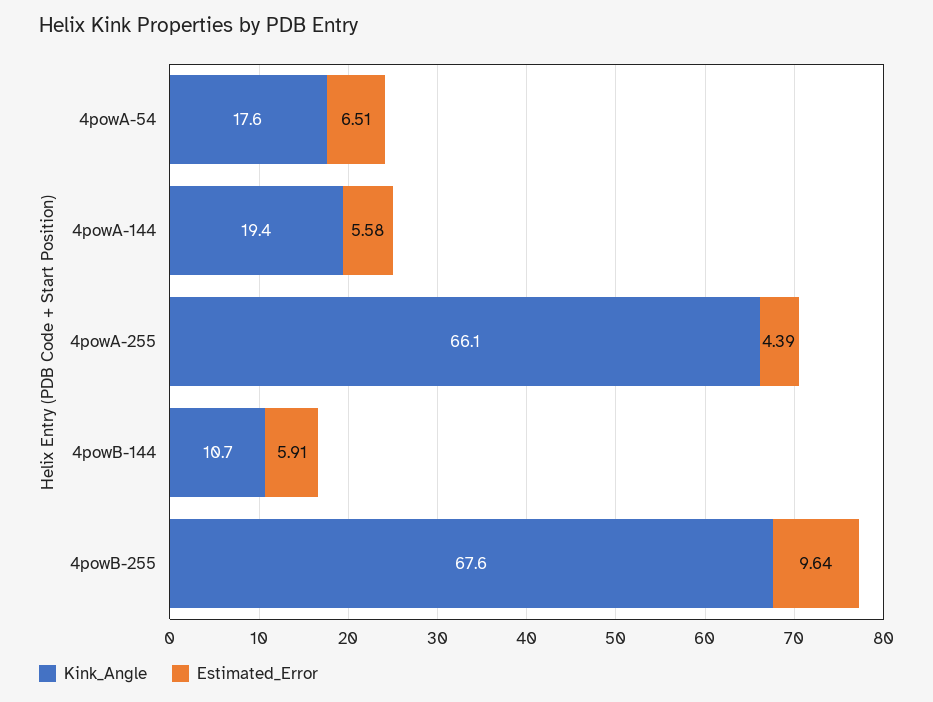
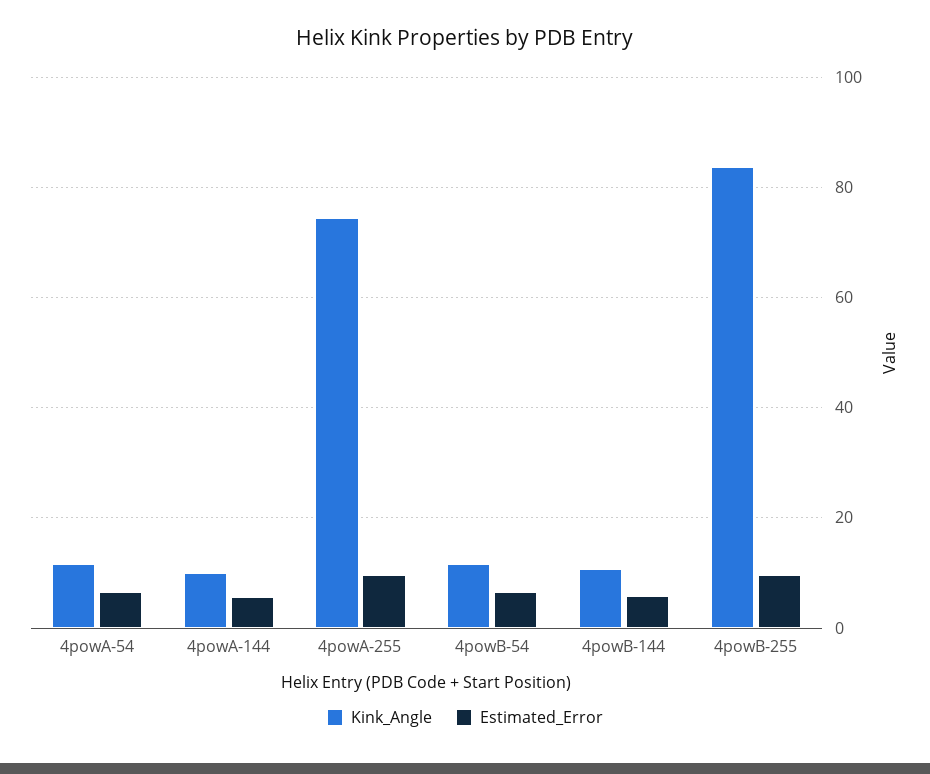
  {
    "Kink_Angle": {
-     "4powA-54": 17.6,
+     "4powA-54": 12,
-     "4powA-144": 19.4,
+     "4powA-144": 10,
-     "4powA-255": 66.1,
+     "4powA-255": 74,
      "4powB-144": 10.7,
-     "4powB-255": 67.6
+     "4powB-255": 84,
+     "4powB-54": 12
    },
    "Estimated_Error": {
      "4powA-54": 6.51,
      "4powA-144": 5.58,
-     "4powA-255": 4.39,
+     "4powA-255": 10,
      "4powB-144": 5.91,
-     "4powB-255": 9.64
+     "4powB-255": 9.64,
+     "4powB-54": 6
    }
  }

